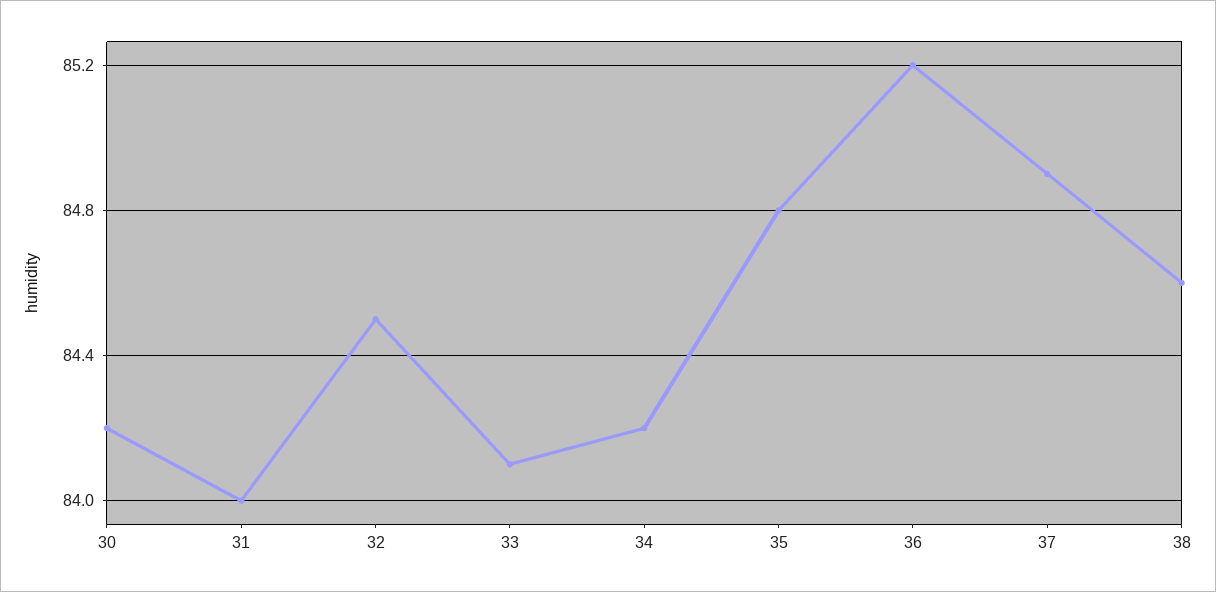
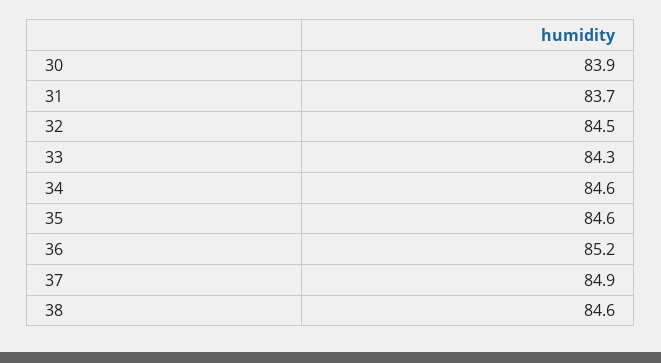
  {
-   "30": 84.2,
+   "30": 83.9,
-   "31": 84,
+   "31": 83.7,
    "32": 84.5,
-   "33": 84.1,
+   "33": 84.3,
-   "34": 84.2,
+   "34": 84.6,
-   "35": 84.8,
+   "35": 84.6,
    "36": 85.2,
    "37": 84.9,
    "38": 84.6
  }

